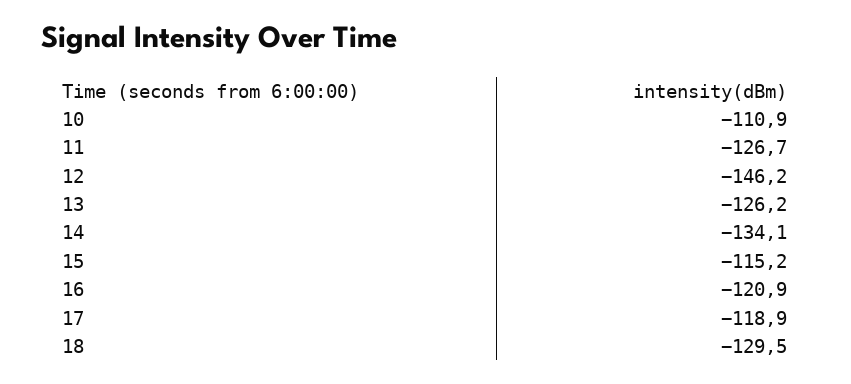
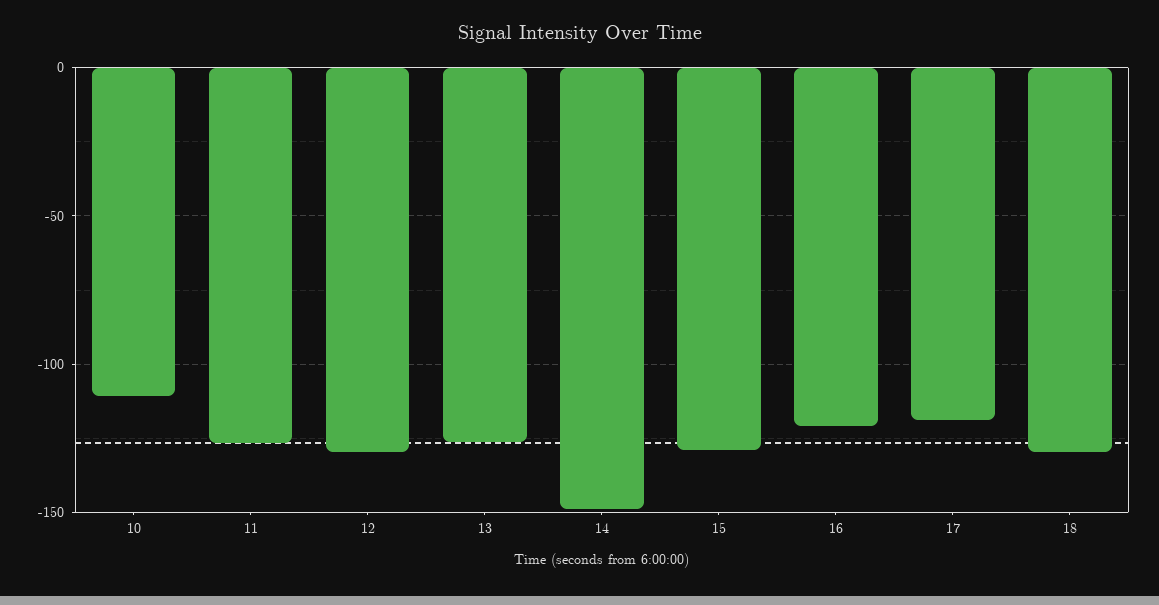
  {
    "10": -110.9,
    "11": -126.7,
-   "12": -146.2,
+   "12": -130,
    "13": -126.2,
-   "14": -134.1,
+   "14": -150,
-   "15": -115.2,
+   "15": -130,
    "16": -120.9,
    "17": -118.9,
    "18": -129.5
  }

